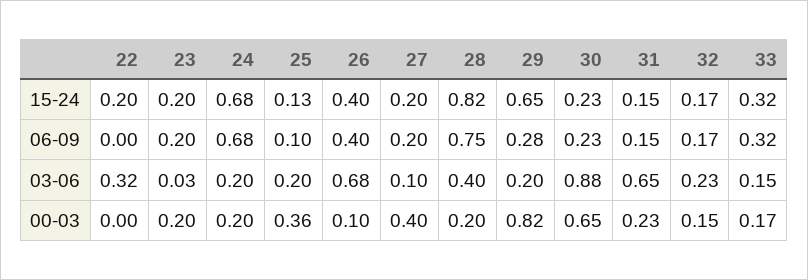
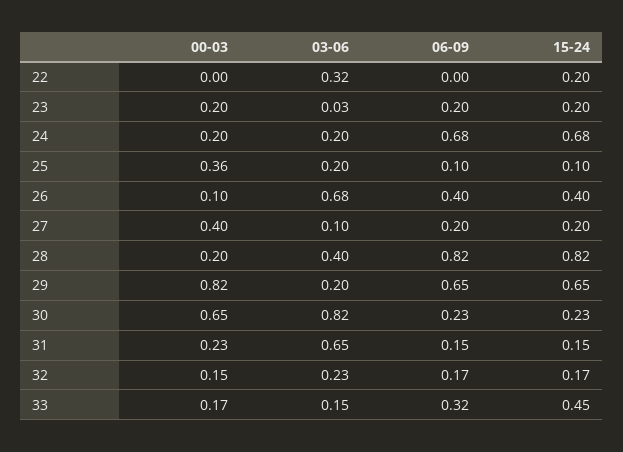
  {
    "22": {
      "15-24": 0.2,
      "06-09": 0,
      "03-06": 0.32,
      "00-03": 0
    },
    "23": {
      "15-24": 0.2,
      "06-09": 0.2,
      "03-06": 0.03,
      "00-03": 0.2
    },
    "24": {
      "15-24": 0.68,
      "06-09": 0.68,
      "03-06": 0.2,
      "00-03": 0.2
    },
    "25": {
-     "15-24": 0.13,
+     "15-24": 0.1,
      "06-09": 0.1,
      "03-06": 0.2,
      "00-03": 0.36
    },
    "26": {
      "15-24": 0.4,
      "06-09": 0.4,
      "03-06": 0.68,
      "00-03": 0.1
    },
    "27": {
      "15-24": 0.2,
      "06-09": 0.2,
      "03-06": 0.1,
      "00-03": 0.4
    },
    "28": {
      "15-24": 0.82,
-     "06-09": 0.75,
+     "06-09": 0.82,
      "03-06": 0.4,
      "00-03": 0.2
    },
    "29": {
      "15-24": 0.65,
-     "06-09": 0.28,
+     "06-09": 0.65,
      "03-06": 0.2,
      "00-03": 0.82
    },
    "30": {
      "15-24": 0.23,
      "06-09": 0.23,
-     "03-06": 0.88,
+     "03-06": 0.82,
      "00-03": 0.65
    },
    "31": {
      "15-24": 0.15,
      "06-09": 0.15,
      "03-06": 0.65,
      "00-03": 0.23
    },
    "32": {
      "15-24": 0.17,
      "06-09": 0.17,
      "03-06": 0.23,
      "00-03": 0.15
    },
    "33": {
-     "15-24": 0.32,
+     "15-24": 0.45,
      "06-09": 0.32,
      "03-06": 0.15,
      "00-03": 0.17
    }
  }

